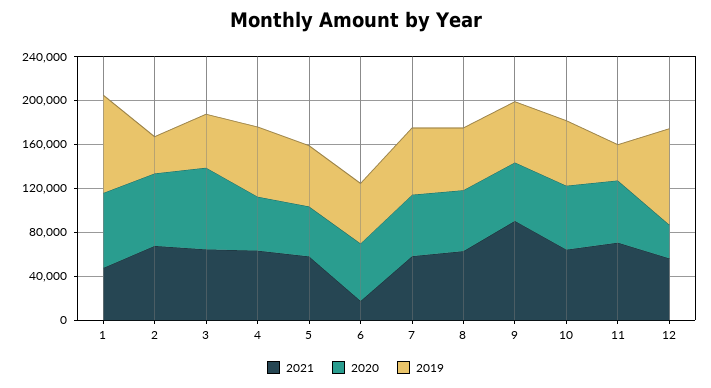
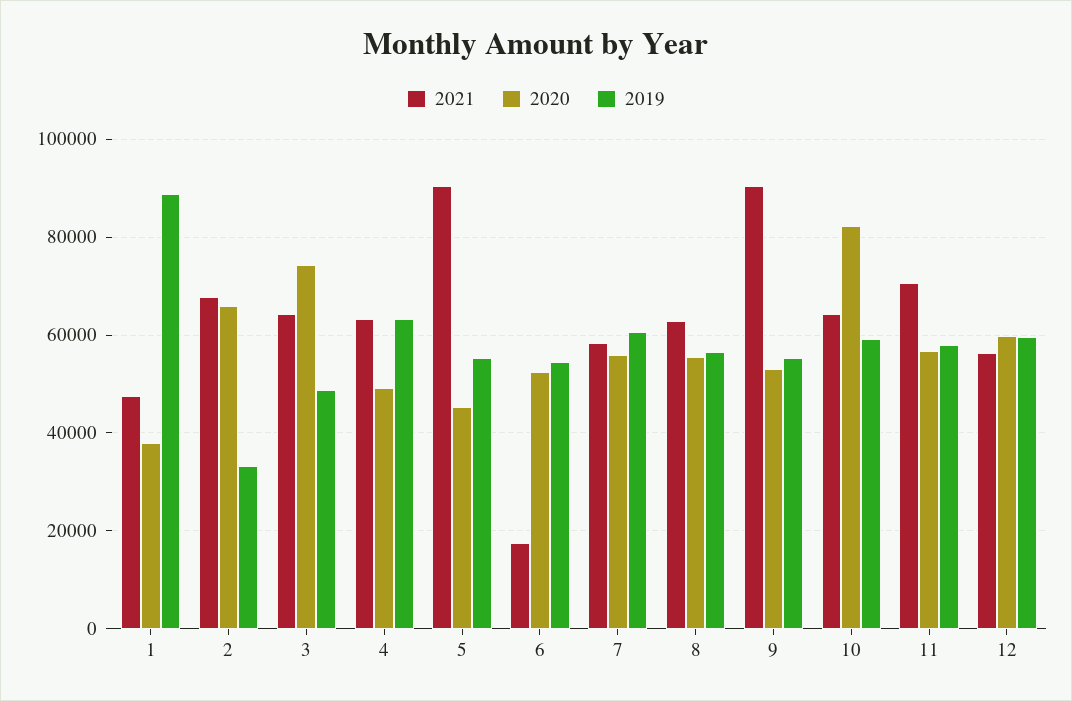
  {
    "2021": {
      "1": 48000,
      "2": 68000,
      "3": 64000,
      "4": 64000,
-     "5": 60000,
+     "5": 90000,
      "6": 18000,
      "7": 58000,
      "8": 62000,
      "9": 90000,
      "10": 64000,
      "11": 70000,
      "12": 56000
    },
    "2020": {
-     "1": 70000,
+     "1": 38000,
      "2": 66000,
      "3": 74000,
      "4": 50000,
      "5": 46000,
      "6": 52000,
      "7": 56000,
      "8": 56000,
      "9": 54000,
-     "10": 60000,
+     "10": 82000,
      "11": 56000,
-     "12": 30000
+     "12": 60000
    },
    "2019": {
      "1": 88000,
      "2": 34000,
      "3": 48000,
      "4": 64000,
      "5": 56000,
      "6": 54000,
      "7": 60000,
      "8": 56000,
      "9": 56000,
      "10": 60000,
-     "11": 30000,
+     "11": 58000,
-     "12": 90000
+     "12": 60000
    }
  }

